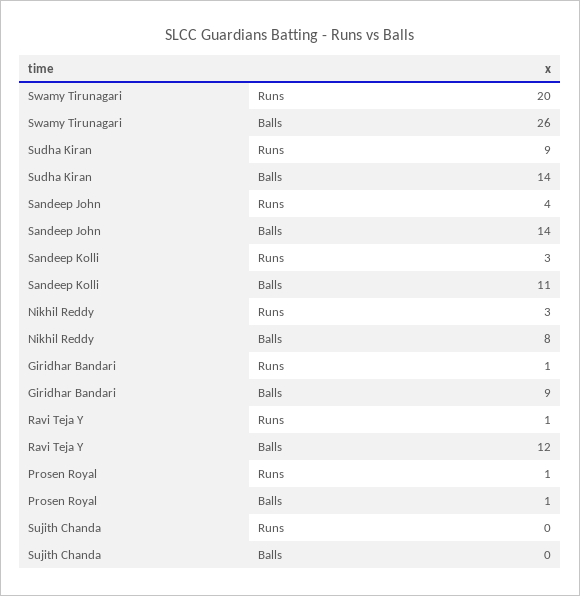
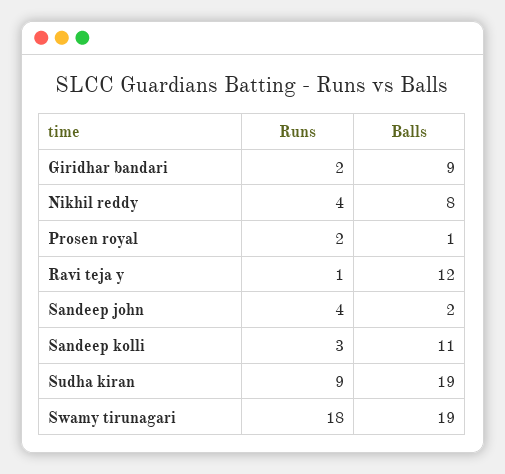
  {
    "Swamy Tirunagari": {
-     "Runs": 20,
+     "Runs": 18,
-     "Balls": 26
+     "Balls": 19
    },
    "Sudha Kiran": {
      "Runs": 9,
-     "Balls": 14
+     "Balls": 19
    },
    "Sandeep John": {
      "Runs": 4,
-     "Balls": 14
+     "Balls": 2
    },
    "Sandeep Kolli": {
      "Runs": 3,
      "Balls": 11
    },
    "Nikhil Reddy": {
-     "Runs": 3,
+     "Runs": 4,
      "Balls": 8
    },
    "Giridhar Bandari": {
-     "Runs": 1,
+     "Runs": 2,
      "Balls": 9
    },
    "Ravi Teja Y": {
      "Runs": 1,
      "Balls": 12
    },
    "Prosen Royal": {
-     "Runs": 1,
+     "Runs": 2,
      "Balls": 1
-   },
+   }
-   "Sujith Chanda": {
-     "Runs": 0,
-     "Balls": 0
-   }
  }

